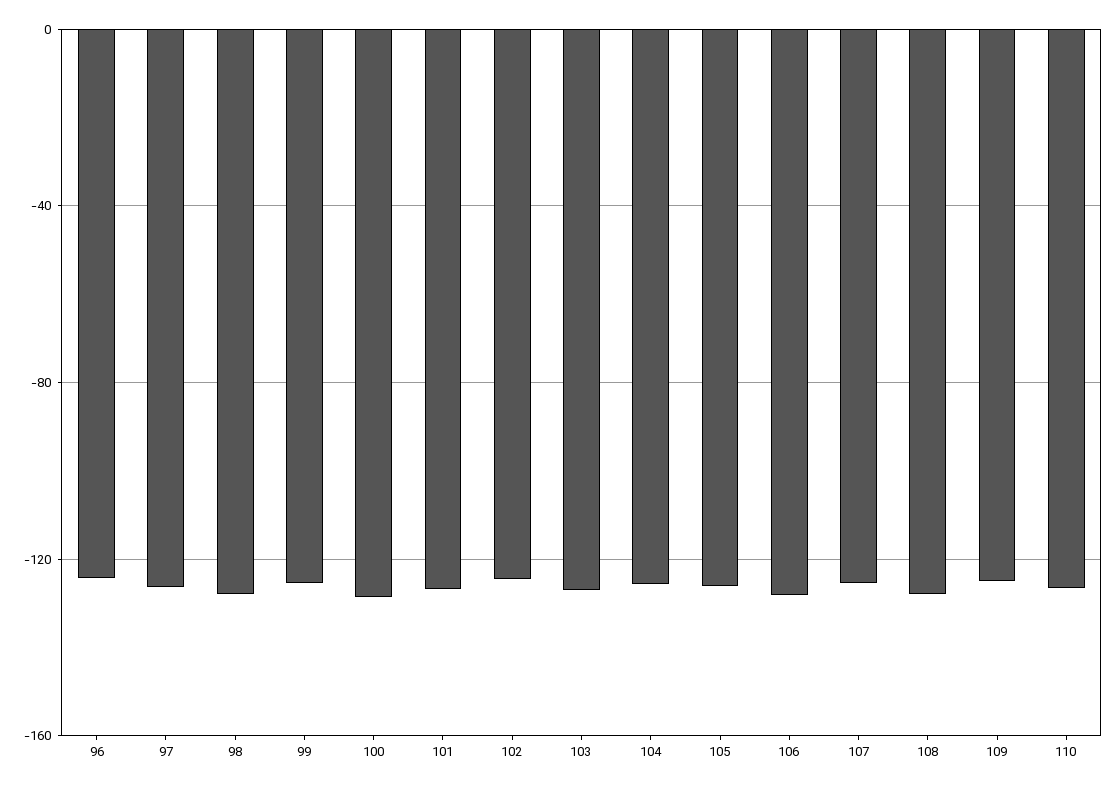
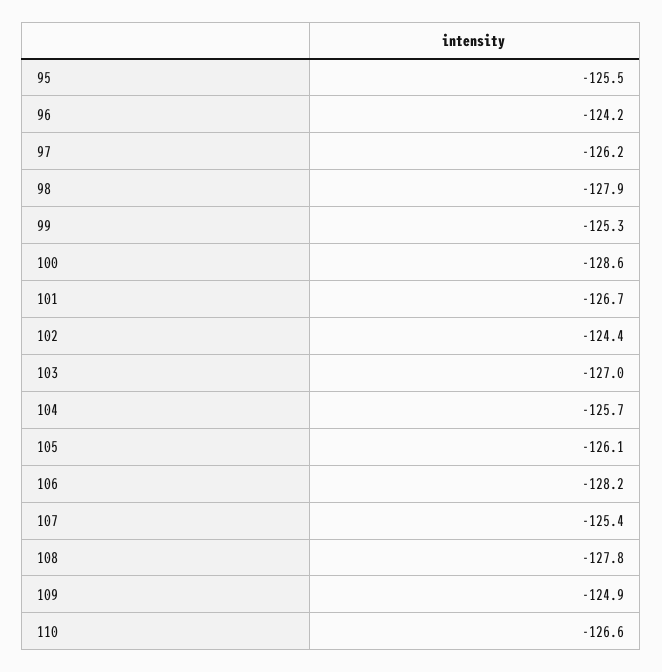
  {
    "96": -124.2,
    "97": -126.2,
    "98": -127.9,
    "99": -125.3,
    "100": -128.6,
    "101": -126.7,
    "102": -124.4,
    "103": -127,
    "104": -125.7,
    "105": -126.1,
    "106": -128.2,
    "107": -125.4,
    "108": -127.8,
    "109": -124.9,
-   "110": -126.6
+   "110": -126.6,
+   "95": -125.5
  }

